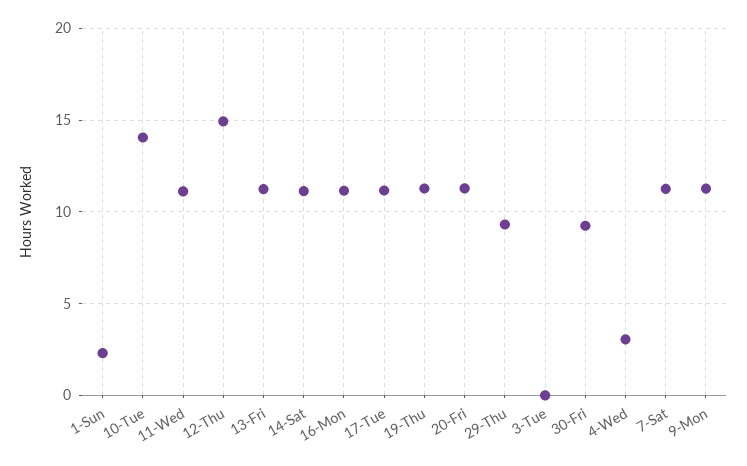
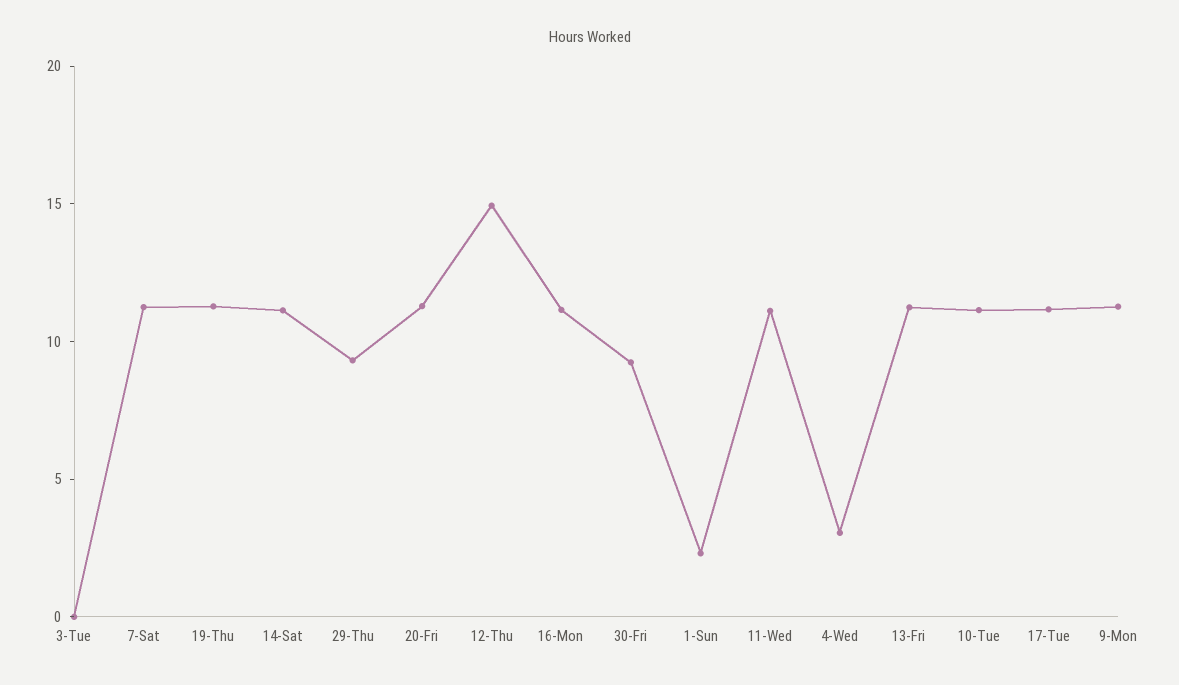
  {
    "1-Sun": 2.5,
-   "10-Tue": 14,
+   "10-Tue": 11,
    "11-Wed": 11,
    "12-Thu": 15,
    "13-Fri": 11,
    "14-Sat": 11,
    "16-Mon": 11,
    "17-Tue": 11,
    "19-Thu": 11.5,
    "20-Fri": 11.5,
    "29-Thu": 9.5,
    "3-Tue": 0,
    "30-Fri": 9,
    "4-Wed": 3,
    "7-Sat": 11.5,
    "9-Mon": 11.5
  }

